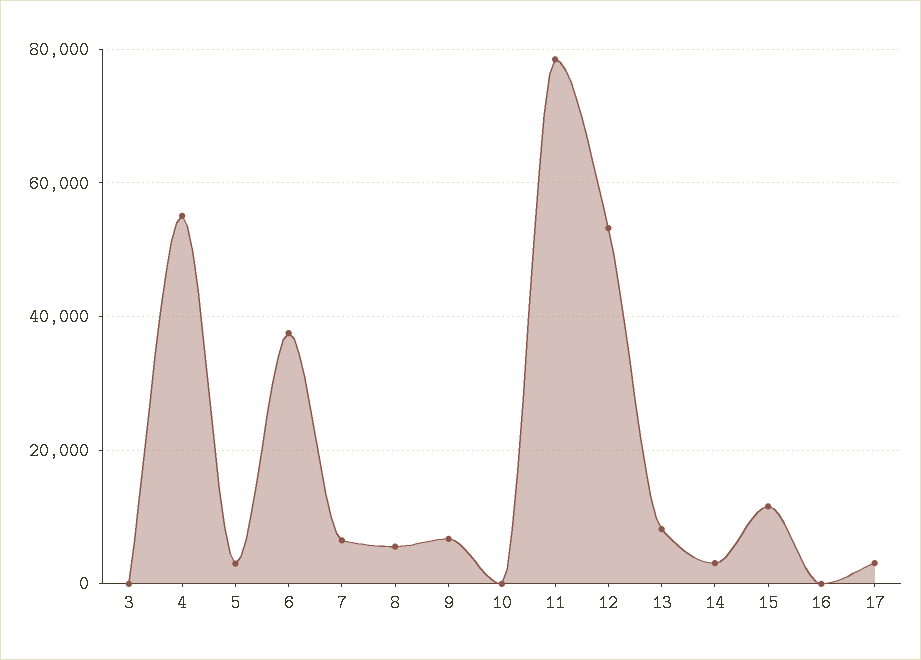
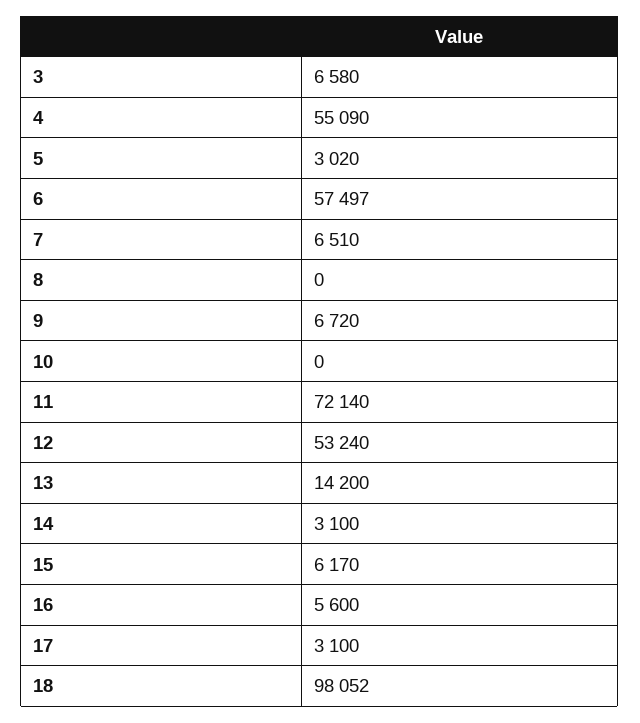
  {
-   "3": 0,
+   "3": 6580,
    "4": 55090,
    "5": 3020,
-   "6": 38000,
+   "6": 57497,
    "7": 6510,
-   "8": 6000,
+   "8": 0,
    "9": 6720,
    "10": 0,
-   "11": 78000,
+   "11": 72140,
    "12": 53240,
-   "13": 8000,
+   "13": 14200,
    "14": 3100,
-   "15": 12000,
+   "15": 6170,
-   "16": 0,
+   "16": 5600,
-   "17": 3100
+   "17": 3100,
+   "18": 98052
  }

